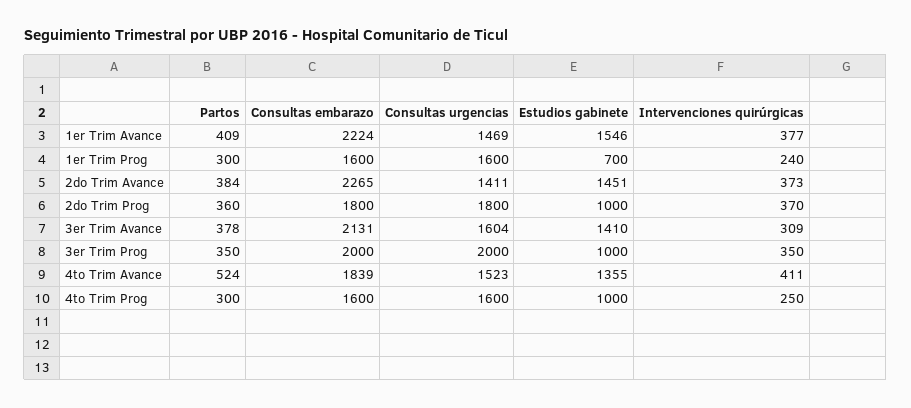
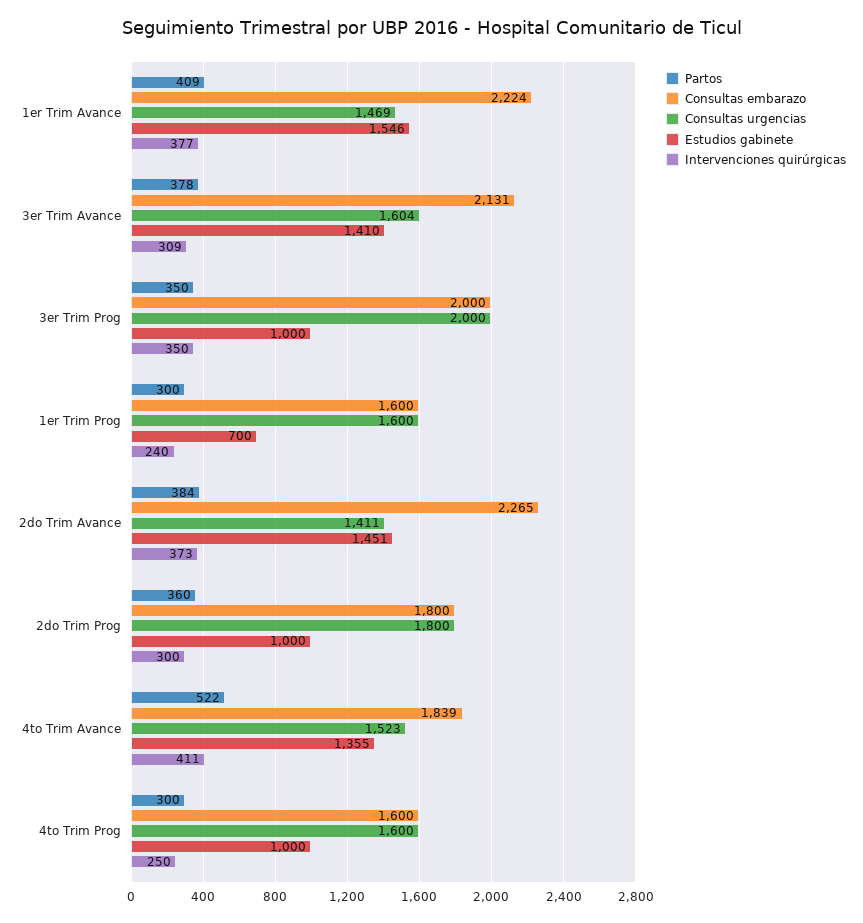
  {
    "Partos": {
      "1er Trim Avance": 409,
      "1er Trim Prog": 300,
      "2do Trim Avance": 384,
      "2do Trim Prog": 360,
      "3er Trim Avance": 378,
      "3er Trim Prog": 350,
-     "4to Trim Avance": 524,
+     "4to Trim Avance": 522,
      "4to Trim Prog": 300
    },
    "Consultas embarazo": {
      "1er Trim Avance": 2224,
      "1er Trim Prog": 1600,
      "2do Trim Avance": 2265,
      "2do Trim Prog": 1800,
      "3er Trim Avance": 2131,
      "3er Trim Prog": 2000,
      "4to Trim Avance": 1839,
      "4to Trim Prog": 1600
    },
    "Consultas urgencias": {
      "1er Trim Avance": 1469,
      "1er Trim Prog": 1600,
      "2do Trim Avance": 1411,
      "2do Trim Prog": 1800,
      "3er Trim Avance": 1604,
      "3er Trim Prog": 2000,
      "4to Trim Avance": 1523,
      "4to Trim Prog": 1600
    },
    "Estudios gabinete": {
      "1er Trim Avance": 1546,
      "1er Trim Prog": 700,
      "2do Trim Avance": 1451,
      "2do Trim Prog": 1000,
      "3er Trim Avance": 1410,
      "3er Trim Prog": 1000,
      "4to Trim Avance": 1355,
      "4to Trim Prog": 1000
    },
    "Intervenciones quirúrgicas": {
      "1er Trim Avance": 377,
      "1er Trim Prog": 240,
      "2do Trim Avance": 373,
-     "2do Trim Prog": 370,
+     "2do Trim Prog": 300,
      "3er Trim Avance": 309,
      "3er Trim Prog": 350,
      "4to Trim Avance": 411,
      "4to Trim Prog": 250
    }
  }

